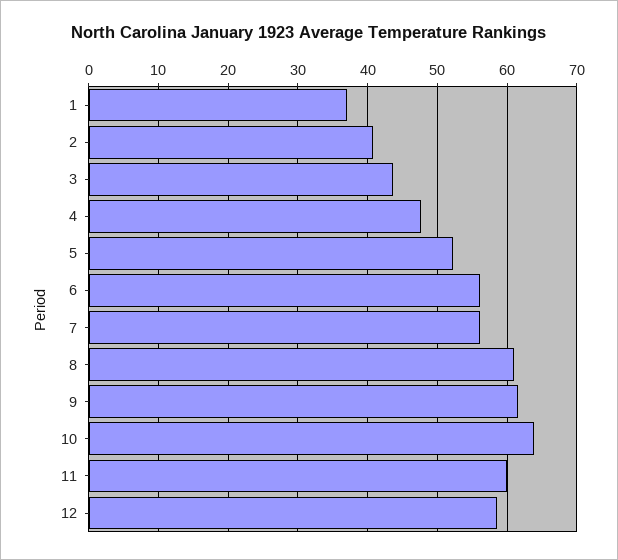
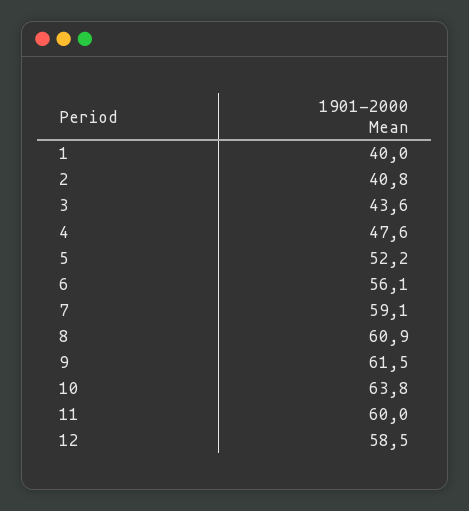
  {
-   "1": 37,
+   "1": 40,
    "2": 40.8,
    "3": 43.6,
    "4": 47.6,
    "5": 52.2,
    "6": 56.1,
-   "7": 56,
+   "7": 59.1,
    "8": 60.9,
    "9": 61.5,
    "10": 63.8,
    "11": 60,
    "12": 58.5
  }

